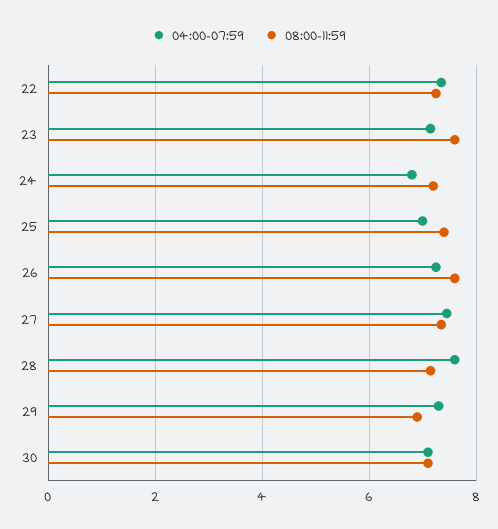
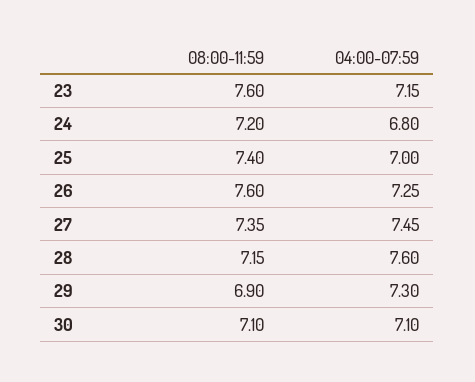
  {
    "04:00-07:59": {
-     "22": 7.4,
      "23": 7.15,
      "24": 6.8,
      "25": 7,
      "26": 7.25,
      "27": 7.45,
      "28": 7.6,
      "29": 7.3,
      "30": 7.1
    },
    "08:00-11:59": {
-     "22": 7.2,
      "23": 7.6,
      "24": 7.2,
      "25": 7.4,
      "26": 7.6,
      "27": 7.35,
      "28": 7.15,
      "29": 6.9,
      "30": 7.1
    }
  }

